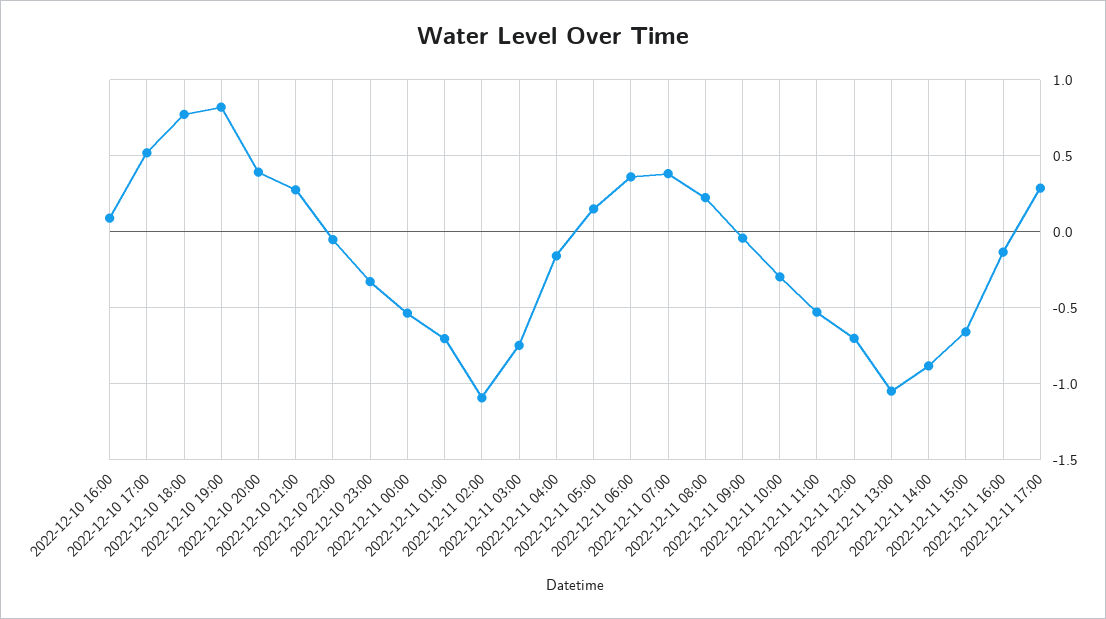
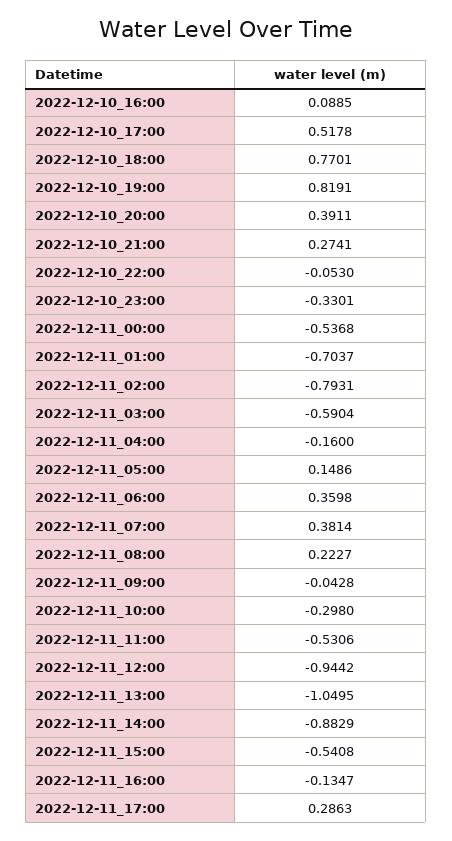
  {
    "2022-12-10 16:00": 0.0885,
    "2022-12-10 17:00": 0.5178,
    "2022-12-10 18:00": 0.7701,
    "2022-12-10 19:00": 0.8191,
    "2022-12-10 20:00": 0.3911,
    "2022-12-10 21:00": 0.2741,
    "2022-12-10 22:00": -0.053,
    "2022-12-10 23:00": -0.3301,
    "2022-12-11 00:00": -0.5368,
    "2022-12-11 01:00": -0.7037,
-   "2022-12-11 02:00": -1.1,
+   "2022-12-11 02:00": -0.7931,
-   "2022-12-11 03:00": -0.75,
+   "2022-12-11 03:00": -0.5904,
    "2022-12-11 04:00": -0.16,
    "2022-12-11 05:00": 0.1486,
    "2022-12-11 06:00": 0.3598,
    "2022-12-11 07:00": 0.3814,
    "2022-12-11 08:00": 0.2227,
    "2022-12-11 09:00": -0.0428,
    "2022-12-11 10:00": -0.298,
    "2022-12-11 11:00": -0.5306,
-   "2022-12-11 12:00": -0.7,
+   "2022-12-11 12:00": -0.9442,
    "2022-12-11 13:00": -1.0495,
    "2022-12-11 14:00": -0.8829,
-   "2022-12-11 15:00": -0.65,
+   "2022-12-11 15:00": -0.5408,
    "2022-12-11 16:00": -0.1347,
    "2022-12-11 17:00": 0.2863
  }

